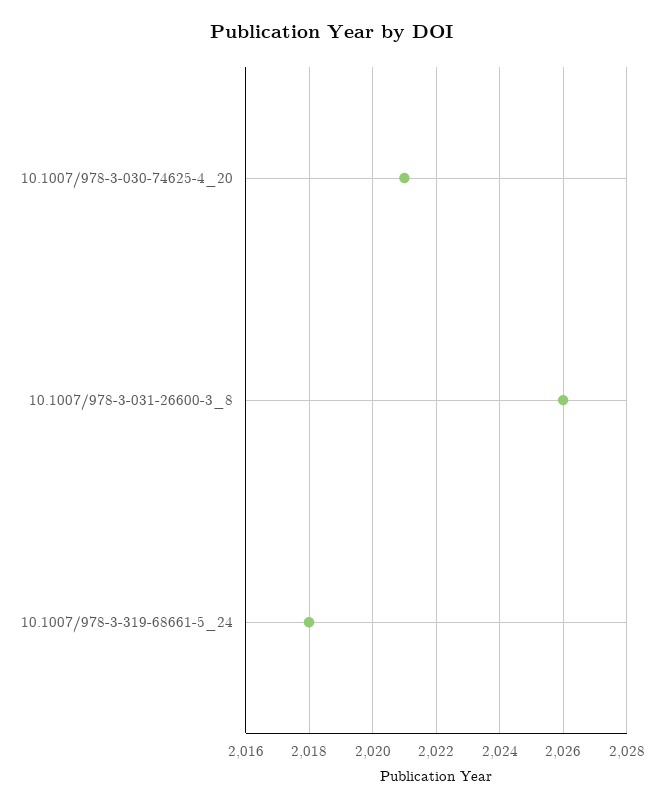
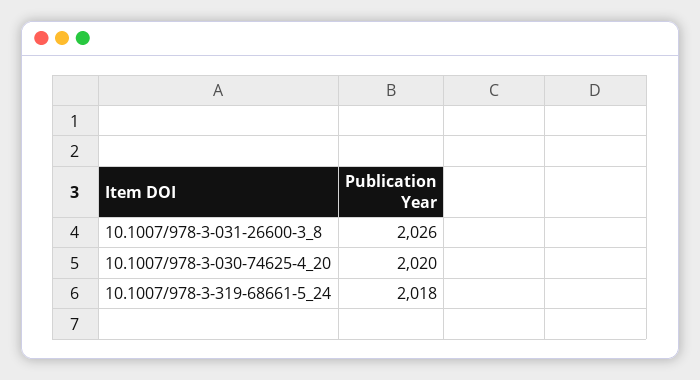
  {
-   "10.1007/978-3-030-74625-4_20": 2021,
+   "10.1007/978-3-030-74625-4_20": 2020,
    "10.1007/978-3-031-26600-3_8": 2026,
    "10.1007/978-3-319-68661-5_24": 2018
  }

